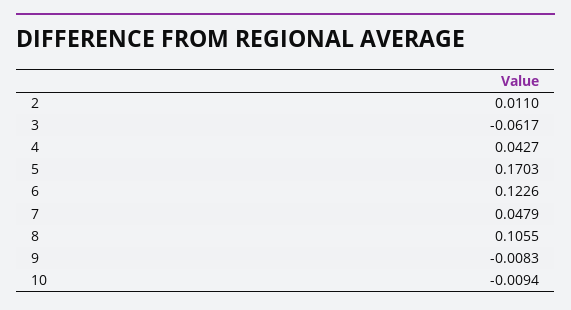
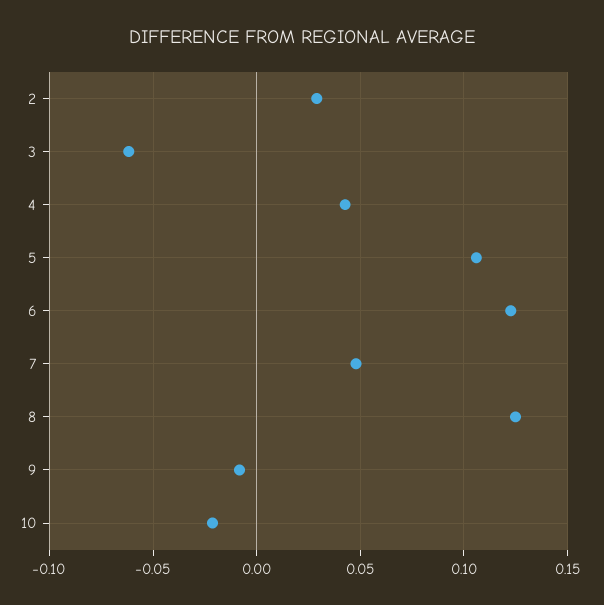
  {
-   "2": 0.011,
+   "2": 0.03,
    "3": -0.0617,
    "4": 0.0427,
-   "5": 0.1703,
+   "5": 0.105,
    "6": 0.1226,
    "7": 0.0479,
-   "8": 0.1055,
+   "8": 0.125,
    "9": -0.0083,
-   "10": -0.0094
+   "10": -0.02
  }

